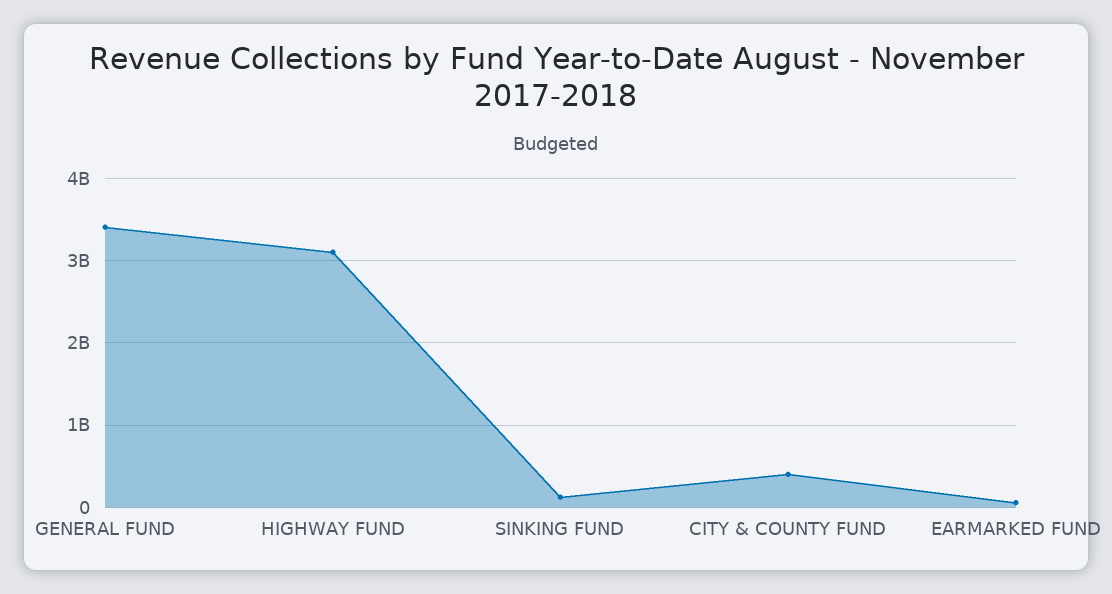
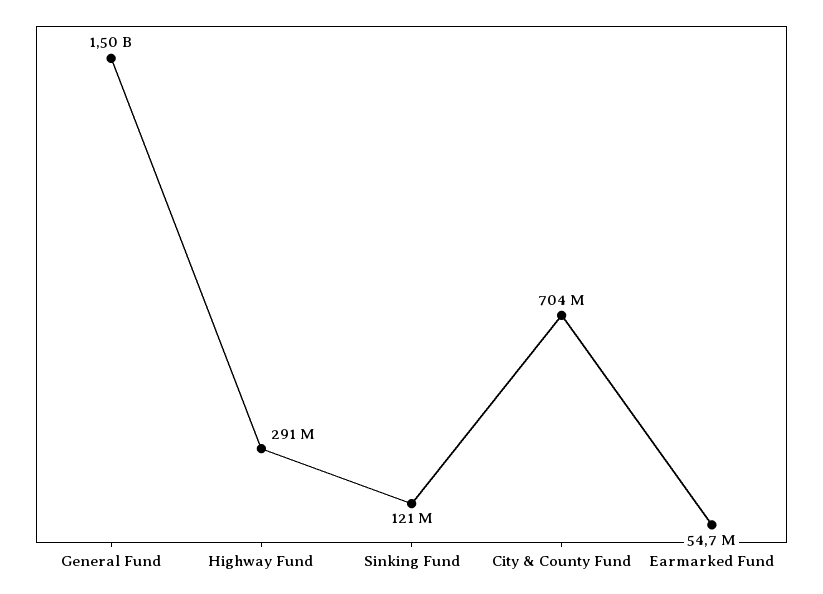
  {
-   "GENERAL FUND": 3400000000,
+   "GENERAL FUND": 1500000000,
-   "HIGHWAY FUND": 3100000000,
+   "HIGHWAY FUND": 291000000,
    "SINKING FUND": 121000000,
-   "CITY & COUNTY FUND": 400000000,
+   "CITY & COUNTY FUND": 704000000,
    "EARMARKED FUND": 54700000
  }

